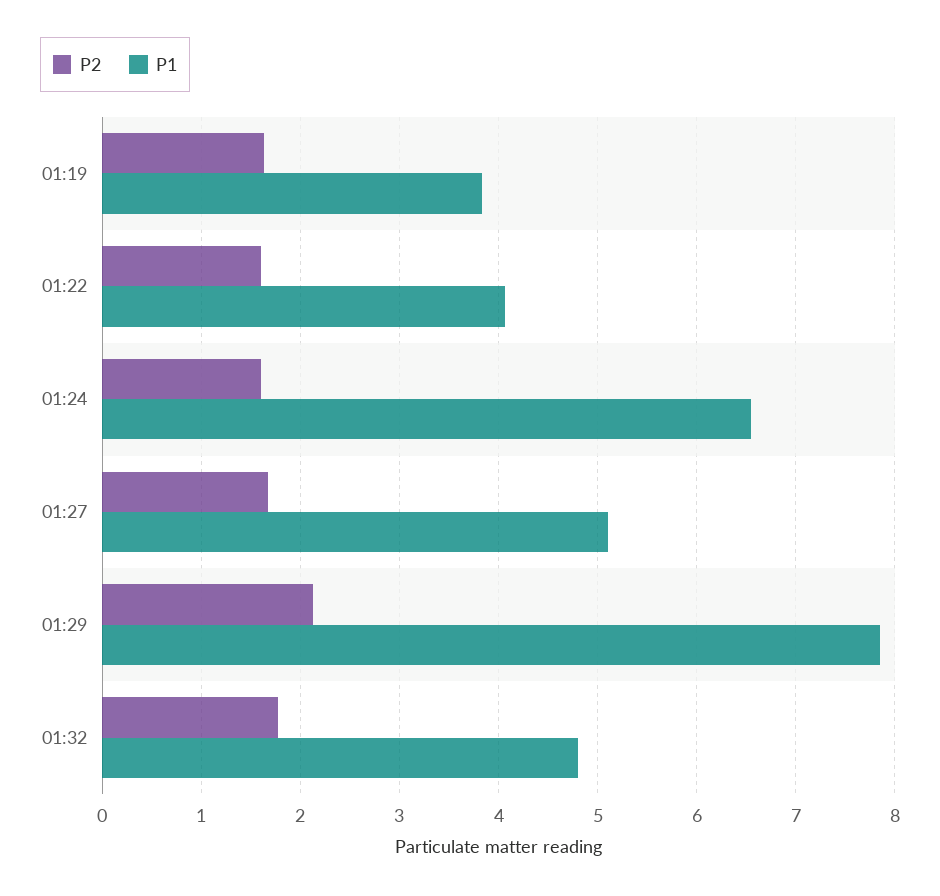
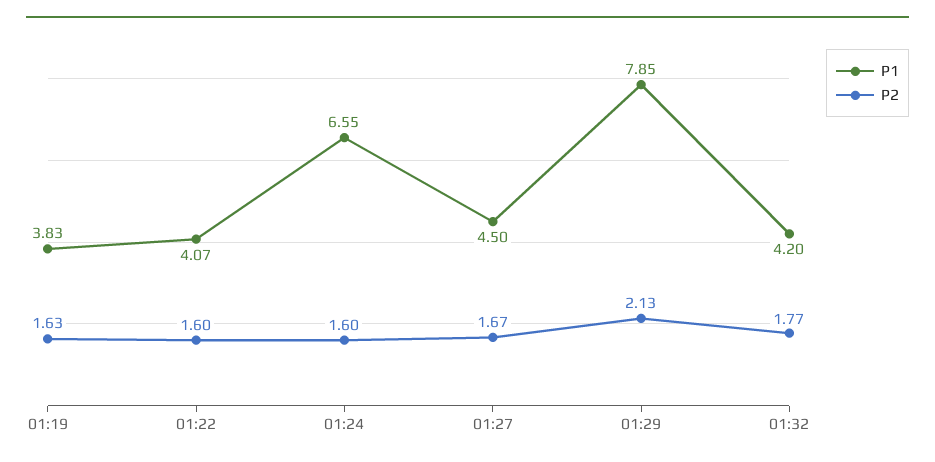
  {
    "P2": {
      "01:19": 1.63,
      "01:22": 1.6,
      "01:24": 1.6,
      "01:27": 1.67,
      "01:29": 2.13,
      "01:32": 1.77
    },
    "P1": {
      "01:19": 3.83,
      "01:22": 4.07,
      "01:24": 6.55,
-     "01:27": 5.1,
+     "01:27": 4.5,
      "01:29": 7.85,
-     "01:32": 4.8
+     "01:32": 4.2
    }
  }

